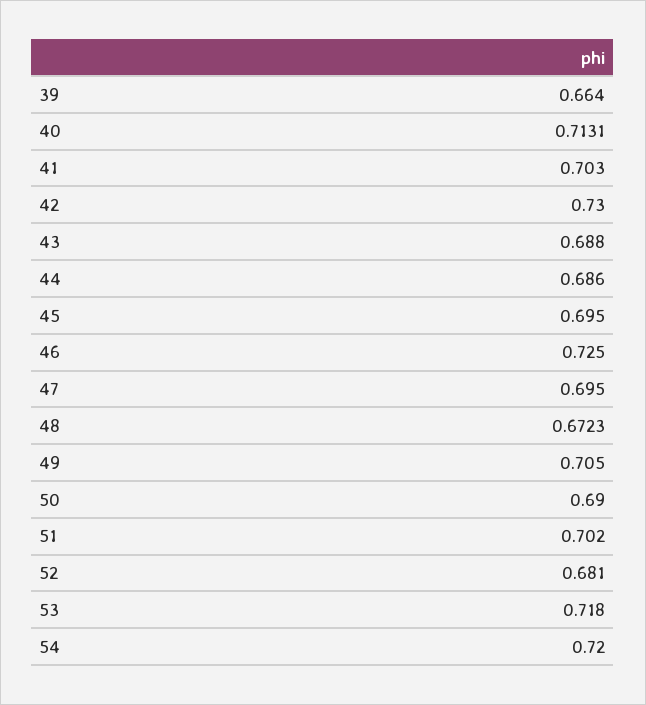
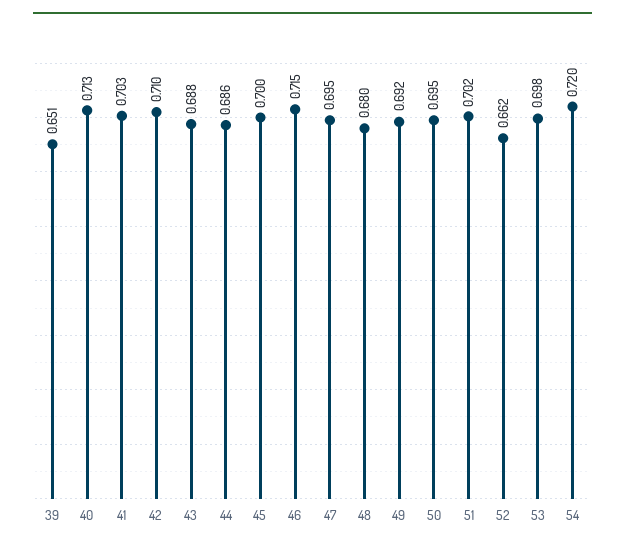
  {
-   "39": 0.664,
+   "39": 0.651,
    "40": 0.7131,
    "41": 0.703,
-   "42": 0.73,
+   "42": 0.71,
    "43": 0.688,
    "44": 0.686,
-   "45": 0.695,
+   "45": 0.7,
-   "46": 0.725,
+   "46": 0.715,
    "47": 0.695,
-   "48": 0.6723,
+   "48": 0.68,
-   "49": 0.705,
+   "49": 0.692,
-   "50": 0.69,
+   "50": 0.695,
    "51": 0.702,
-   "52": 0.681,
+   "52": 0.662,
-   "53": 0.718,
+   "53": 0.698,
    "54": 0.72
  }

